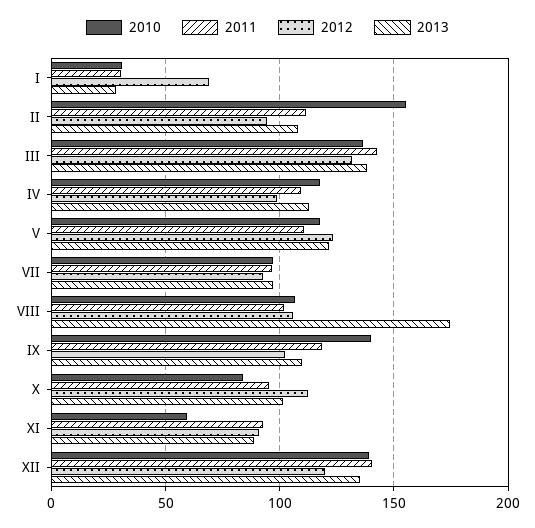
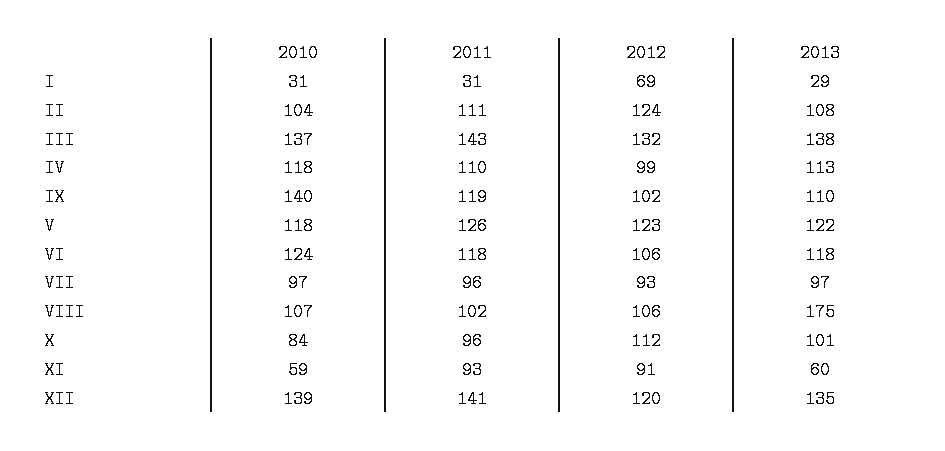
  {
    "2010": {
      "I": 31,
-     "II": 155,
+     "II": 104,
      "III": 137,
      "IV": 118,
      "V": 118,
      "VII": 97,
      "VIII": 107,
      "IX": 140,
      "X": 84,
      "XI": 59,
-     "XII": 139
+     "XII": 139,
+     "VI": 124
    },
    "2011": {
      "I": 31,
      "II": 111,
      "III": 143,
      "IV": 110,
-     "V": 110,
+     "V": 126,
      "VII": 96,
      "VIII": 102,
      "IX": 119,
      "X": 96,
      "XI": 93,
-     "XII": 141
+     "XII": 141,
+     "VI": 118
    },
    "2012": {
      "I": 69,
-     "II": 95,
+     "II": 124,
      "III": 132,
      "IV": 99,
      "V": 123,
      "VII": 93,
      "VIII": 106,
      "IX": 102,
      "X": 112,
      "XI": 91,
-     "XII": 120
+     "XII": 120,
+     "VI": 106
    },
    "2013": {
      "I": 29,
      "II": 108,
      "III": 138,
      "IV": 113,
      "V": 122,
      "VII": 97,
      "VIII": 175,
      "IX": 110,
      "X": 101,
-     "XI": 90,
+     "XI": 60,
-     "XII": 135
+     "XII": 135,
+     "VI": 118
    }
  }

